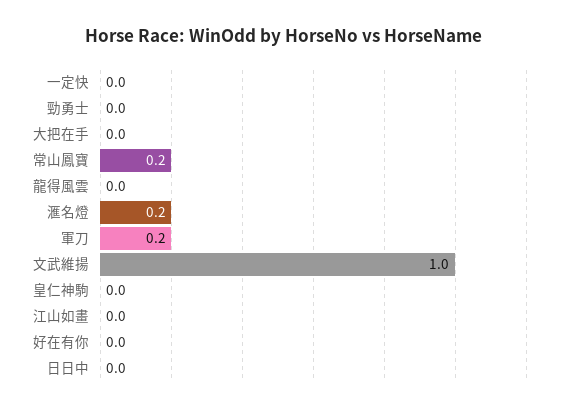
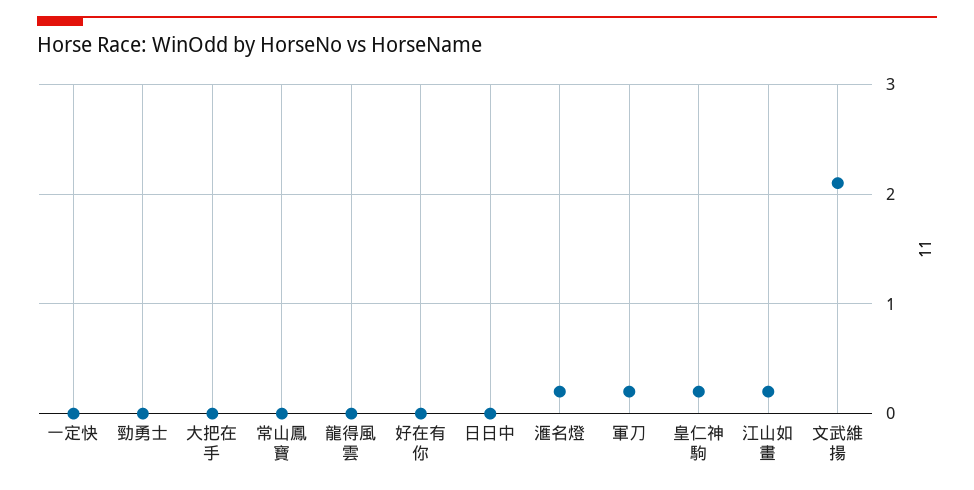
  {
    "一定快": 0,
    "勁勇士": 0,
    "大把在手": 0,
-   "常山鳳寶": 0.2,
+   "常山鳳寶": 0,
    "龍得風雲": 0,
    "滙名燈": 0.2,
    "軍刀": 0.2,
-   "文武維揚": 1,
+   "文武維揚": 2.1,
-   "皇仁神駒": 0,
+   "皇仁神駒": 0.2,
-   "江山如畫": 0,
+   "江山如畫": 0.2,
    "好在有你": 0,
    "日日中": 0
  }

